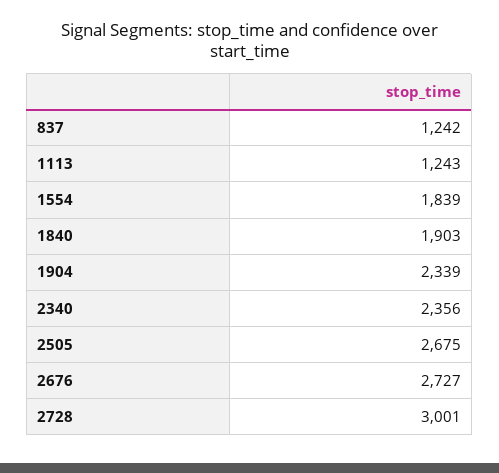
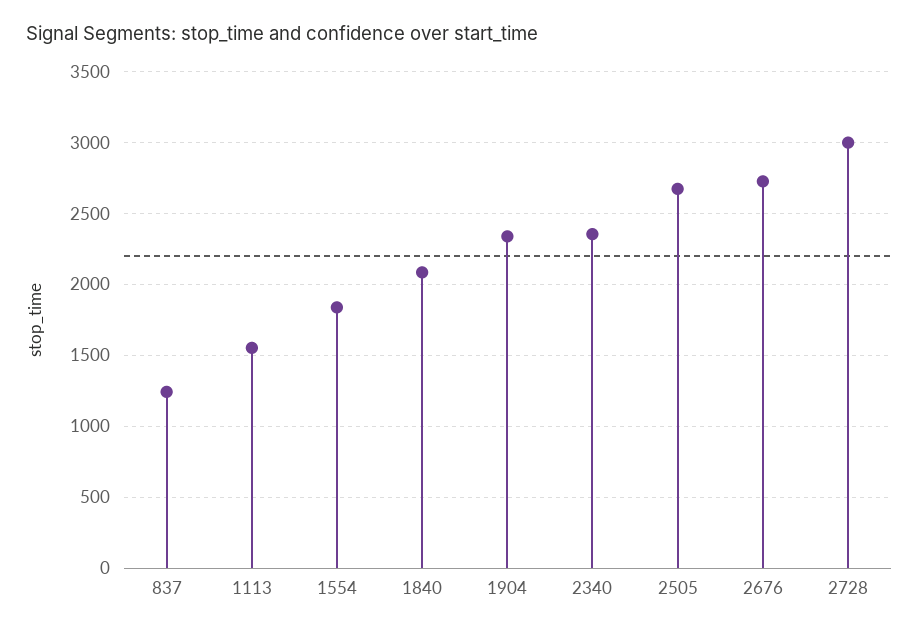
  {
    "837": 1242,
-   "1113": 1243,
+   "1113": 1550,
    "1554": 1839,
-   "1840": 1903,
+   "1840": 2100,
    "1904": 2339,
    "2340": 2356,
    "2505": 2675,
    "2676": 2727,
    "2728": 3001
  }

